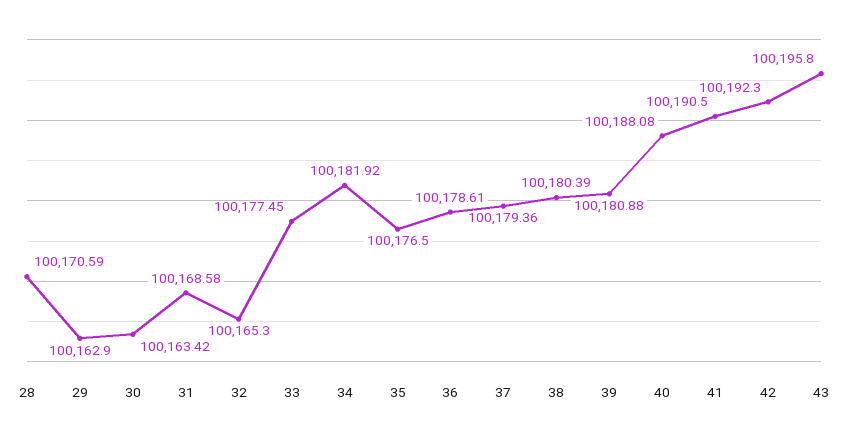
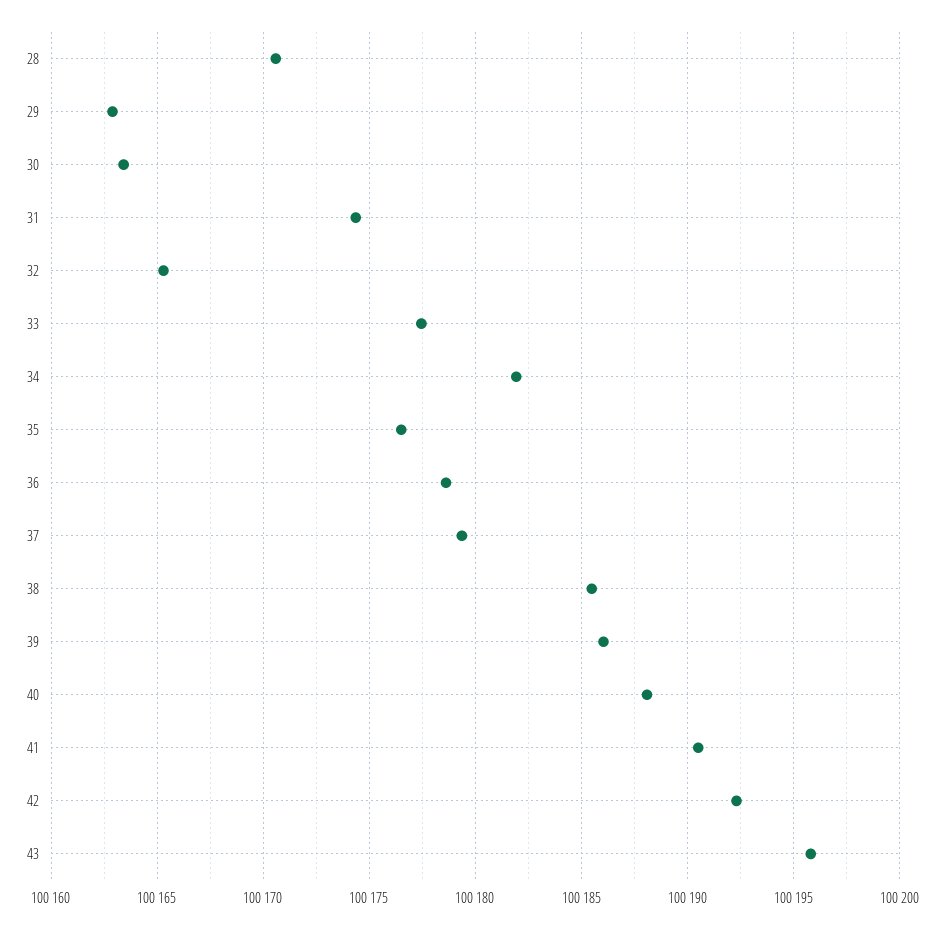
  {
    "28": 100170.59,
    "29": 100162.9,
    "30": 100163.42,
-   "31": 100168.58,
+   "31": 100174.5,
    "32": 100165.3,
    "33": 100177.45,
    "34": 100181.92,
    "35": 100176.5,
    "36": 100178.61,
    "37": 100179.36,
-   "38": 100180.39,
+   "38": 100185.5,
-   "39": 100180.88,
+   "39": 100186,
    "40": 100188.08,
    "41": 100190.5,
    "42": 100192.3,
    "43": 100195.8
  }

